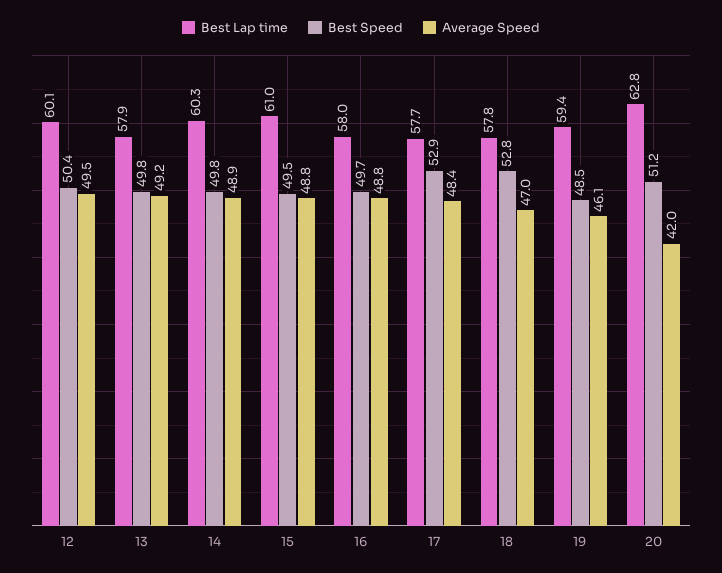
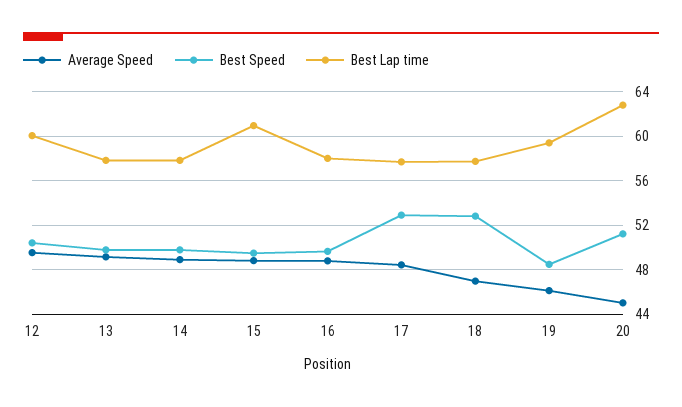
  {
    "Best Lap time": {
      "12": 60.1,
      "13": 57.9,
-     "14": 60.3,
+     "14": 58,
      "15": 61,
      "16": 58,
      "17": 57.7,
      "18": 57.8,
      "19": 59.4,
      "20": 62.8
    },
    "Best Speed": {
      "12": 50.4,
      "13": 49.8,
      "14": 49.8,
      "15": 49.5,
      "16": 49.7,
      "17": 52.9,
      "18": 52.8,
      "19": 48.5,
      "20": 51.2
    },
    "Average Speed": {
      "12": 49.5,
      "13": 49.2,
      "14": 48.9,
      "15": 48.8,
      "16": 48.8,
      "17": 48.4,
      "18": 47,
      "19": 46.1,
-     "20": 42
+     "20": 45
    }
  }

